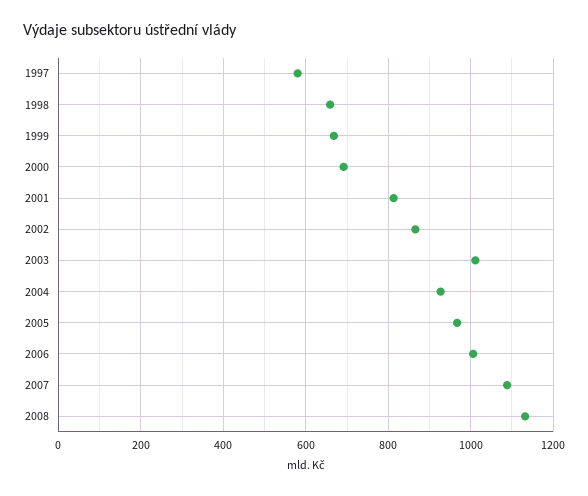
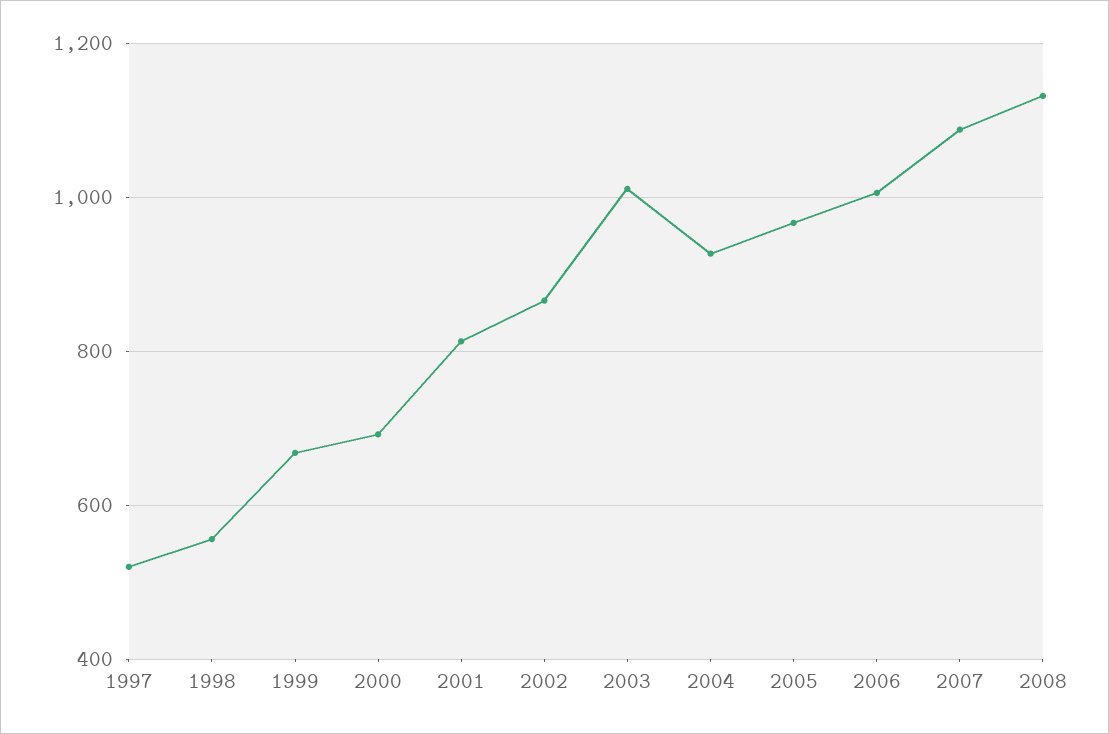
  {
-   "1997": 580,
+   "1997": 520,
-   "1998": 660,
+   "1998": 560,
    "1999": 660,
    "2000": 700,
    "2001": 820,
    "2002": 860,
    "2003": 1020,
    "2004": 920,
    "2005": 960,
    "2006": 1000,
    "2007": 1080,
    "2008": 1140
  }

